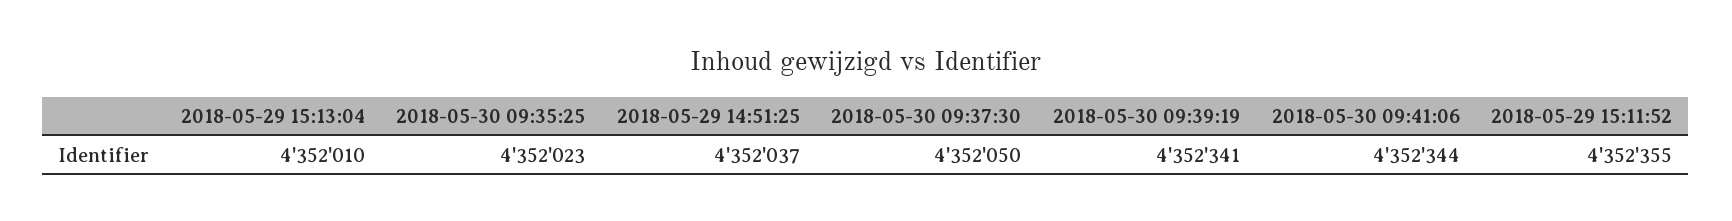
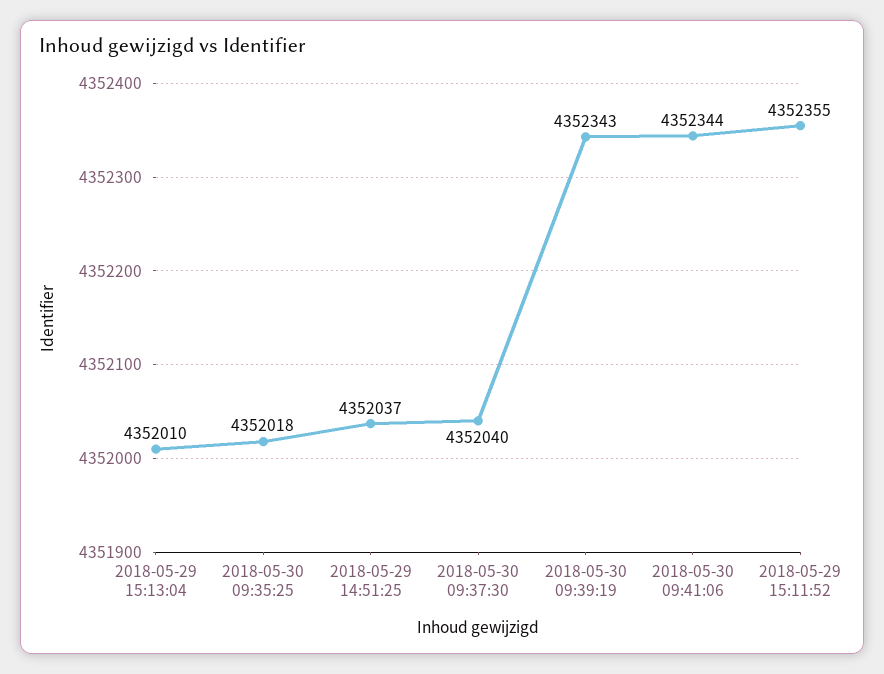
  {
    "2018-05-29 15:13:04": 4352010,
-   "2018-05-30 09:35:25": 4352023,
+   "2018-05-30 09:35:25": 4352018,
    "2018-05-29 14:51:25": 4352037,
-   "2018-05-30 09:37:30": 4352050,
+   "2018-05-30 09:37:30": 4352040,
-   "2018-05-30 09:39:19": 4352341,
+   "2018-05-30 09:39:19": 4352343,
    "2018-05-30 09:41:06": 4352344,
    "2018-05-29 15:11:52": 4352355
  }

